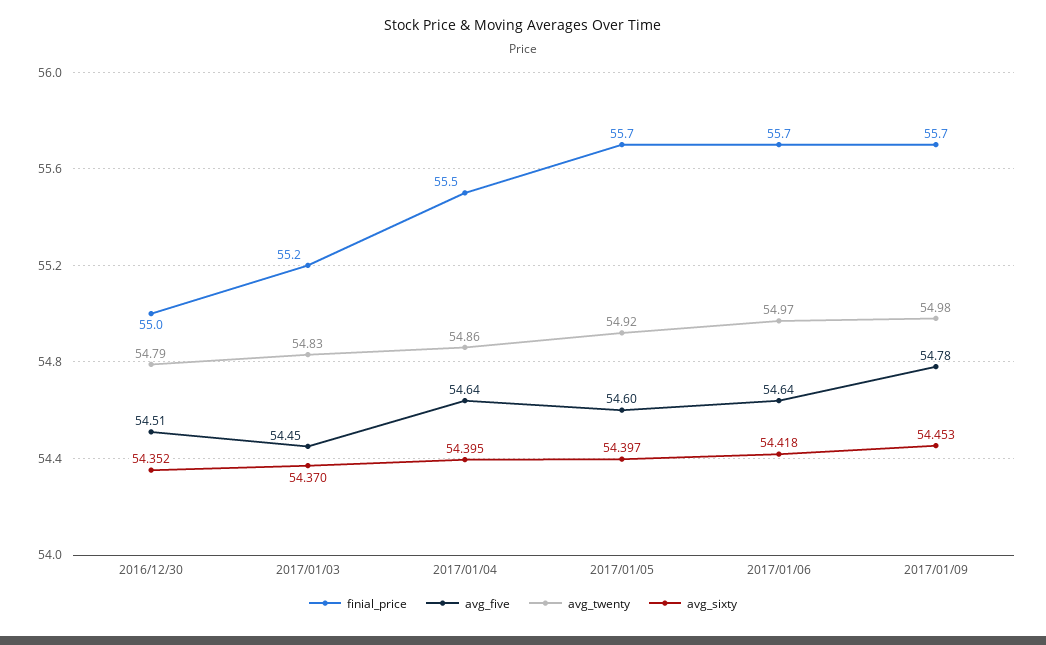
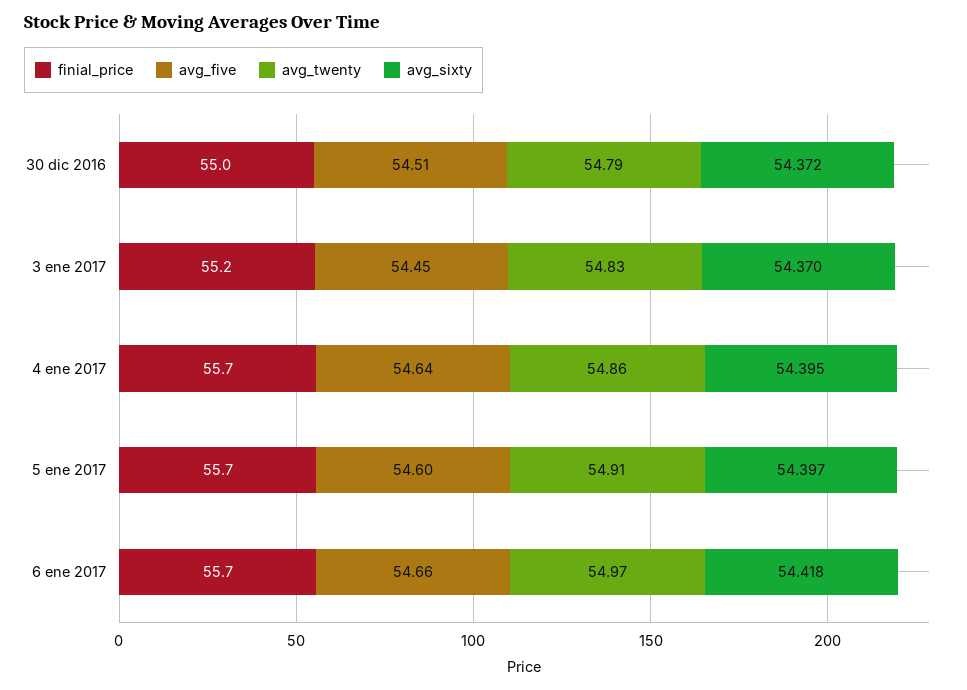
  {
    "finial_price": {
      "2016/12/30": 55,
      "2017/01/03": 55.2,
-     "2017/01/04": 55.5,
+     "2017/01/04": 55.7,
      "2017/01/05": 55.7,
-     "2017/01/06": 55.7,
+     "2017/01/06": 55.7
-     "2017/01/09": 55.7
    },
    "avg_five": {
      "2016/12/30": 54.51,
      "2017/01/03": 54.45,
      "2017/01/04": 54.64,
      "2017/01/05": 54.6,
-     "2017/01/06": 54.64,
+     "2017/01/06": 54.66
-     "2017/01/09": 54.78
    },
    "avg_twenty": {
      "2016/12/30": 54.79,
      "2017/01/03": 54.83,
      "2017/01/04": 54.86,
-     "2017/01/05": 54.92,
+     "2017/01/05": 54.91,
-     "2017/01/06": 54.97,
+     "2017/01/06": 54.97
-     "2017/01/09": 54.98
    },
    "avg_sixty": {
-     "2016/12/30": 54.352,
+     "2016/12/30": 54.372,
      "2017/01/03": 54.37,
      "2017/01/04": 54.395,
      "2017/01/05": 54.397,
-     "2017/01/06": 54.418,
+     "2017/01/06": 54.418
-     "2017/01/09": 54.453
    }
  }

